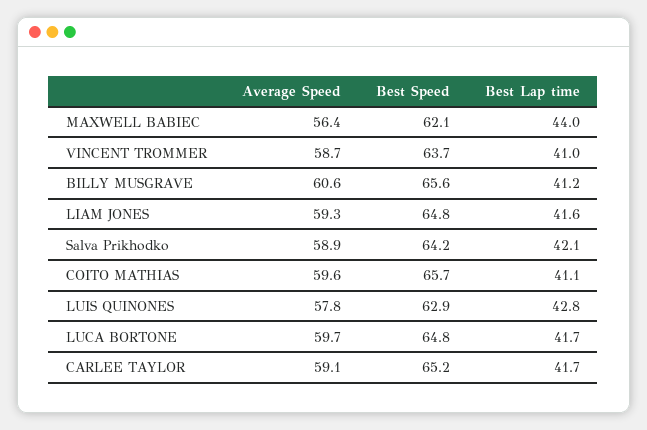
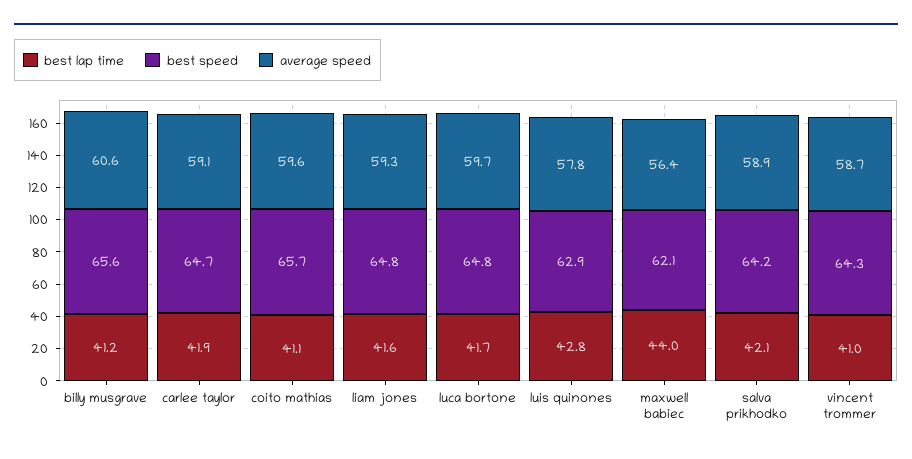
  {
    "Average Speed": {
      "MAXWELL BABIEC": 56.4,
      "VINCENT TROMMER": 58.7,
      "BILLY MUSGRAVE": 60.6,
      "LIAM JONES": 59.3,
      "Salva Prikhodko": 58.9,
      "COITO MATHIAS": 59.6,
      "LUIS QUINONES": 57.8,
      "LUCA BORTONE": 59.7,
      "CARLEE TAYLOR": 59.1
    },
    "Best Speed": {
      "MAXWELL BABIEC": 62.1,
-     "VINCENT TROMMER": 63.7,
+     "VINCENT TROMMER": 64.3,
      "BILLY MUSGRAVE": 65.6,
      "LIAM JONES": 64.8,
      "Salva Prikhodko": 64.2,
      "COITO MATHIAS": 65.7,
      "LUIS QUINONES": 62.9,
      "LUCA BORTONE": 64.8,
-     "CARLEE TAYLOR": 65.2
+     "CARLEE TAYLOR": 64.7
    },
    "Best Lap time": {
      "MAXWELL BABIEC": 44,
      "VINCENT TROMMER": 41,
      "BILLY MUSGRAVE": 41.2,
      "LIAM JONES": 41.6,
      "Salva Prikhodko": 42.1,
      "COITO MATHIAS": 41.1,
      "LUIS QUINONES": 42.8,
      "LUCA BORTONE": 41.7,
-     "CARLEE TAYLOR": 41.7
+     "CARLEE TAYLOR": 41.9
    }
  }

